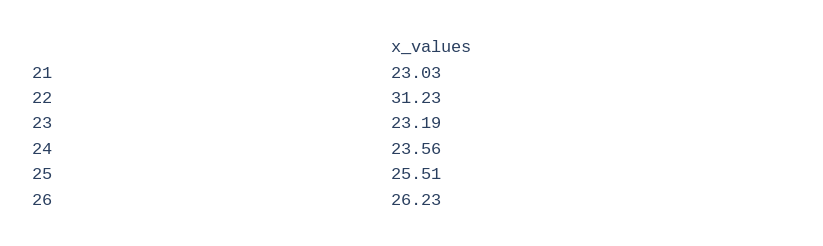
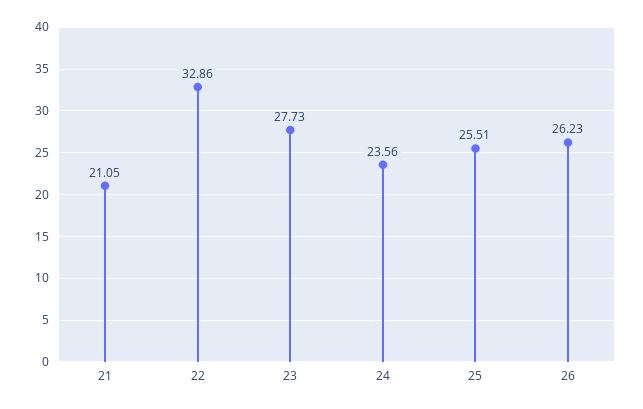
  {
-   "21": 23.03,
+   "21": 21.05,
-   "22": 31.23,
+   "22": 32.86,
-   "23": 23.19,
+   "23": 27.73,
    "24": 23.56,
    "25": 25.51,
    "26": 26.23
  }

